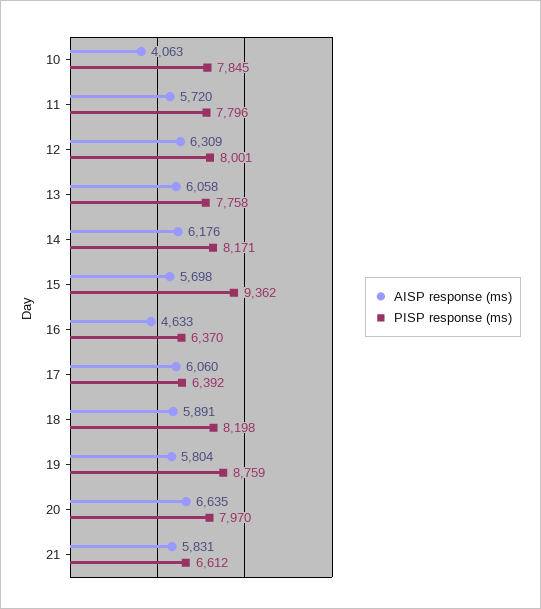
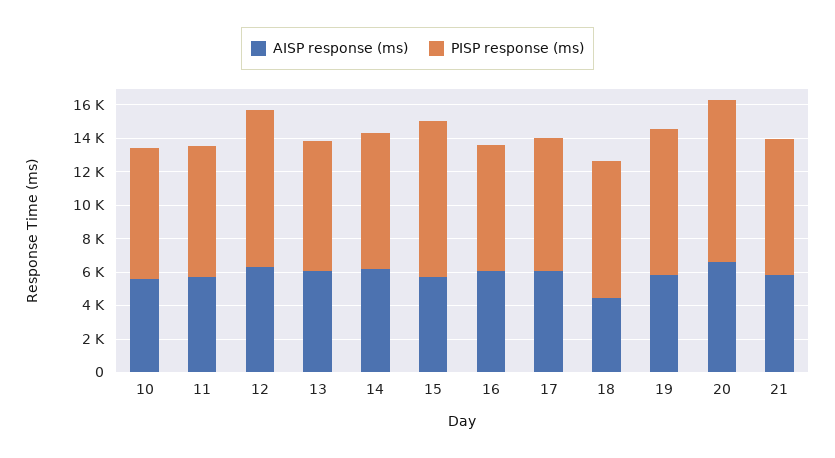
  {
    "AISP response (ms)": {
-     "10": 4063,
+     "10": 5500,
      "11": 5720,
      "12": 6309,
      "13": 6058,
      "14": 6176,
      "15": 5698,
-     "16": 4633,
+     "16": 6000,
      "17": 6060,
-     "18": 5891,
+     "18": 4500,
      "19": 5804,
      "20": 6635,
      "21": 5831
    },
    "PISP response (ms)": {
      "10": 7845,
      "11": 7796,
-     "12": 8001,
+     "12": 9500,
      "13": 7758,
      "14": 8171,
      "15": 9362,
-     "16": 6370,
+     "16": 7500,
-     "17": 6392,
+     "17": 8000,
      "18": 8198,
      "19": 8759,
-     "20": 7970,
+     "20": 9500,
-     "21": 6612
+     "21": 8000
    }
  }

